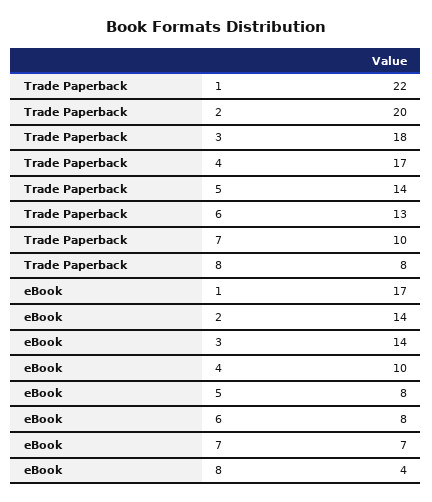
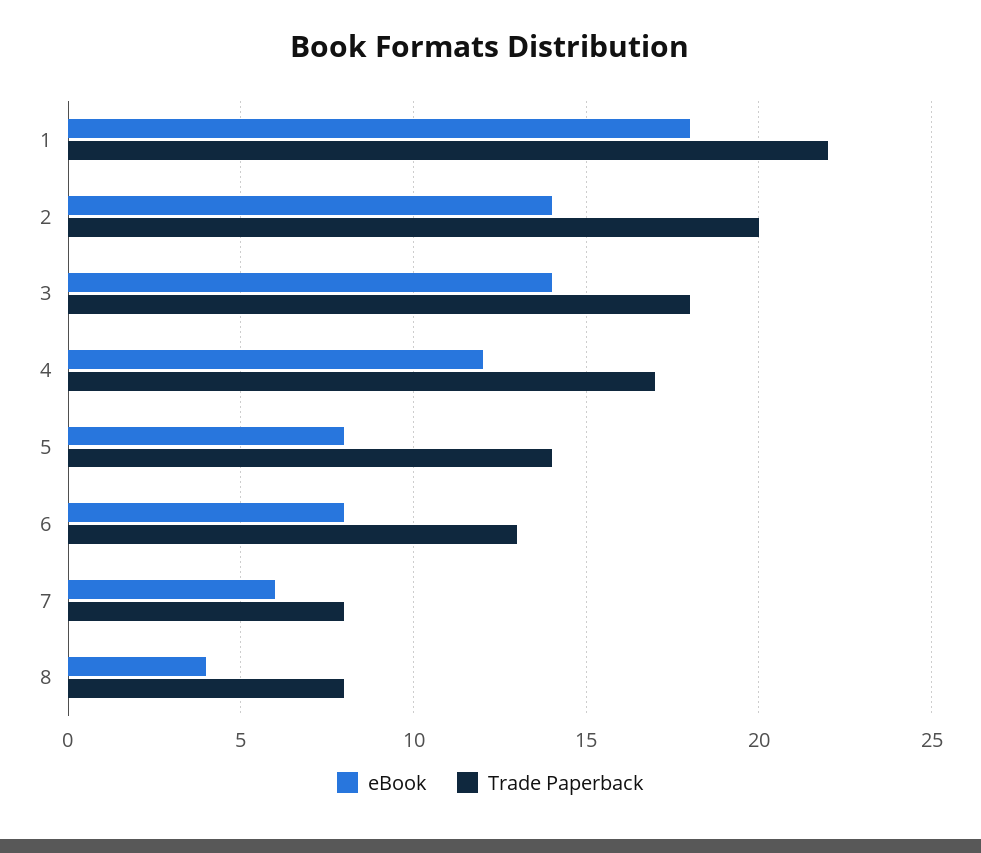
  {
    "Trade Paperback": {
      "1": 22,
      "2": 20,
      "3": 18,
      "4": 17,
      "5": 14,
      "6": 13,
-     "7": 10,
+     "7": 8,
      "8": 8
    },
    "eBook": {
-     "1": 17,
+     "1": 18,
      "2": 14,
      "3": 14,
-     "4": 10,
+     "4": 12,
      "5": 8,
      "6": 8,
-     "7": 7,
+     "7": 6,
      "8": 4
    }
  }

